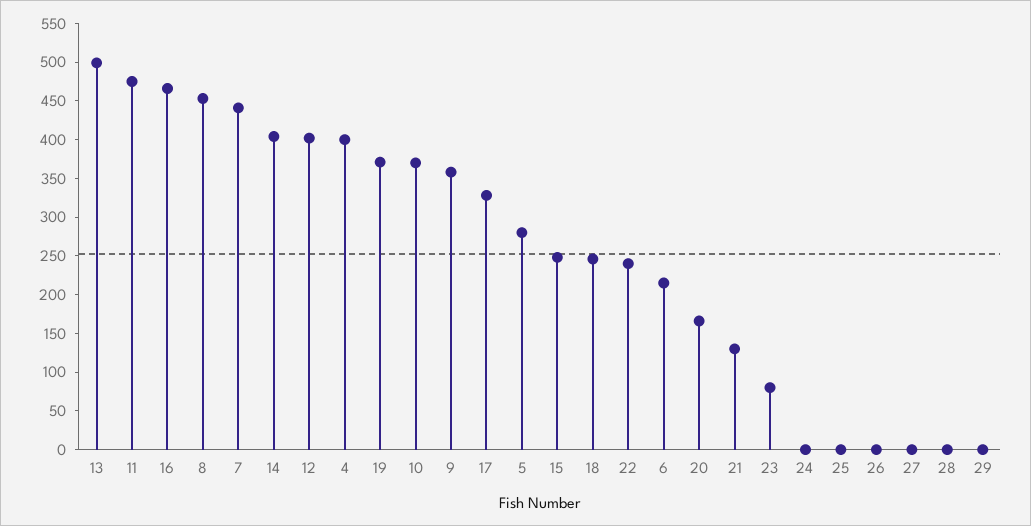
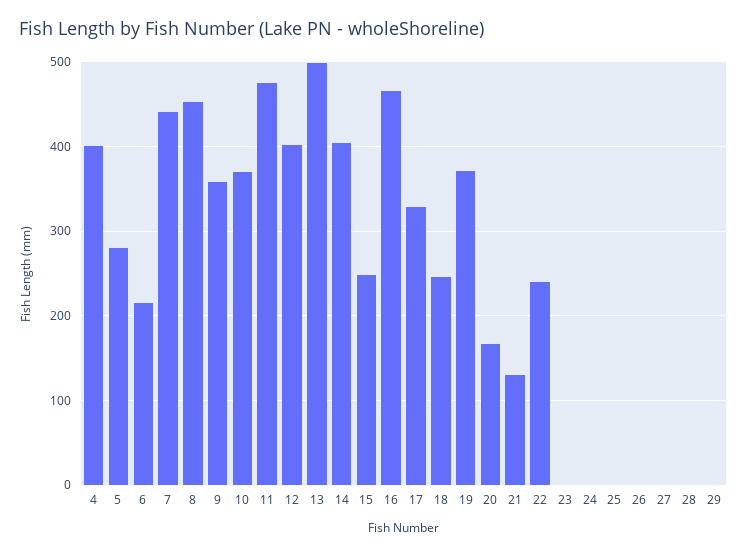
  {
    "13": 500,
    "11": 480,
    "16": 470,
    "8": 450,
    "7": 440,
    "14": 400,
    "12": 400,
    "4": 400,
    "19": 370,
    "10": 370,
    "9": 360,
    "17": 330,
    "5": 280,
    "15": 250,
    "18": 250,
    "22": 240,
    "6": 220,
    "20": 170,
    "21": 130,
-   "23": 75,
+   "23": 0,
    "24": 0,
    "25": 0,
    "26": 0,
    "27": 0,
    "28": 0,
    "29": 0
  }

